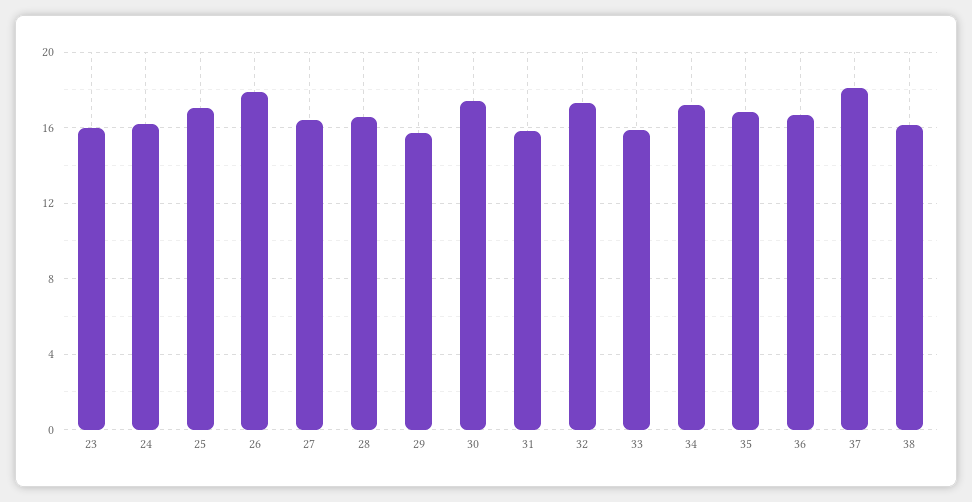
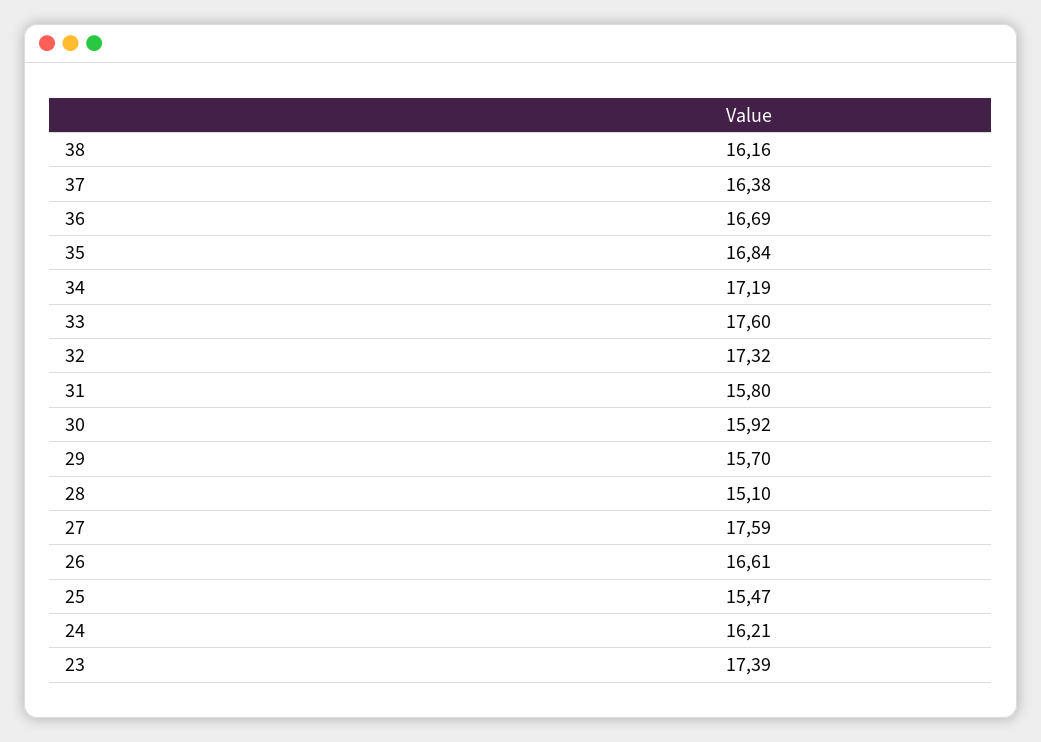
  {
-   "23": 16,
+   "23": 17.39,
    "24": 16.21,
-   "25": 17,
+   "25": 15.47,
-   "26": 18,
+   "26": 16.61,
-   "27": 16.5,
+   "27": 17.59,
-   "28": 16.5,
+   "28": 15.1,
    "29": 15.7,
-   "30": 17.5,
+   "30": 15.92,
    "31": 15.8,
    "32": 17.32,
-   "33": 16,
+   "33": 17.6,
    "34": 17.19,
    "35": 16.84,
    "36": 16.69,
-   "37": 18,
+   "37": 16.38,
    "38": 16.16
  }

